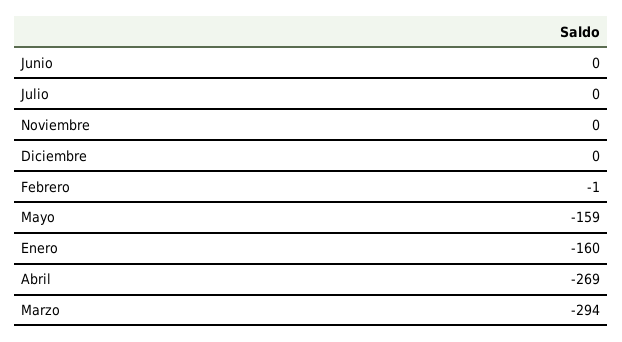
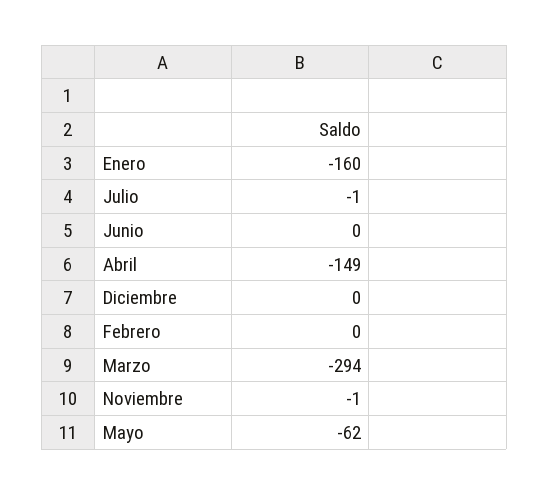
  {
    "Junio": 0,
-   "Julio": 0,
+   "Julio": -1,
-   "Noviembre": 0,
+   "Noviembre": -1,
    "Diciembre": 0,
-   "Febrero": -1,
+   "Febrero": 0,
-   "Mayo": -159,
+   "Mayo": -62,
    "Enero": -160,
-   "Abril": -269,
+   "Abril": -149,
    "Marzo": -294
  }

